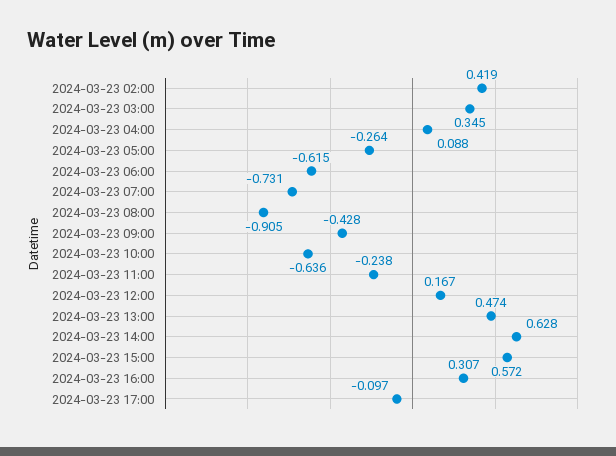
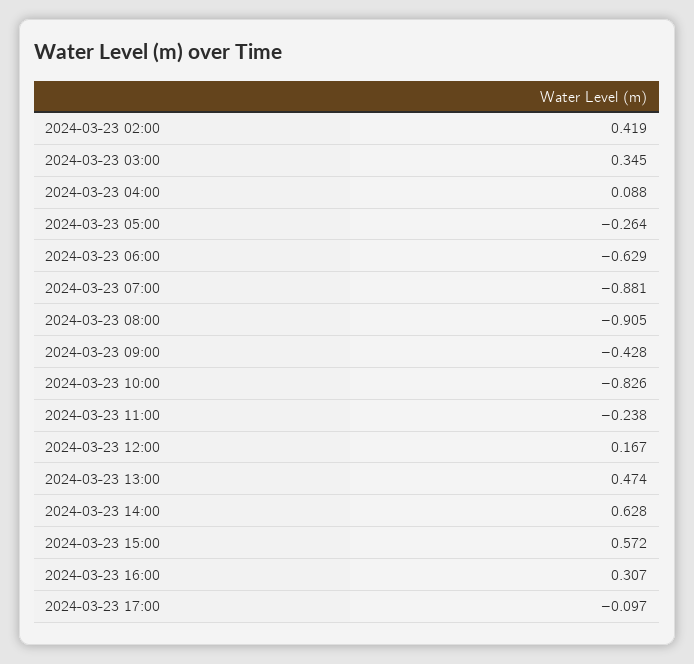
  {
    "2024-03-23 02:00": 0.419,
    "2024-03-23 03:00": 0.345,
    "2024-03-23 04:00": 0.088,
    "2024-03-23 05:00": -0.264,
-   "2024-03-23 06:00": -0.615,
+   "2024-03-23 06:00": -0.629,
-   "2024-03-23 07:00": -0.731,
+   "2024-03-23 07:00": -0.881,
    "2024-03-23 08:00": -0.905,
    "2024-03-23 09:00": -0.428,
-   "2024-03-23 10:00": -0.636,
+   "2024-03-23 10:00": -0.826,
    "2024-03-23 11:00": -0.238,
    "2024-03-23 12:00": 0.167,
    "2024-03-23 13:00": 0.474,
    "2024-03-23 14:00": 0.628,
    "2024-03-23 15:00": 0.572,
    "2024-03-23 16:00": 0.307,
    "2024-03-23 17:00": -0.097
  }

